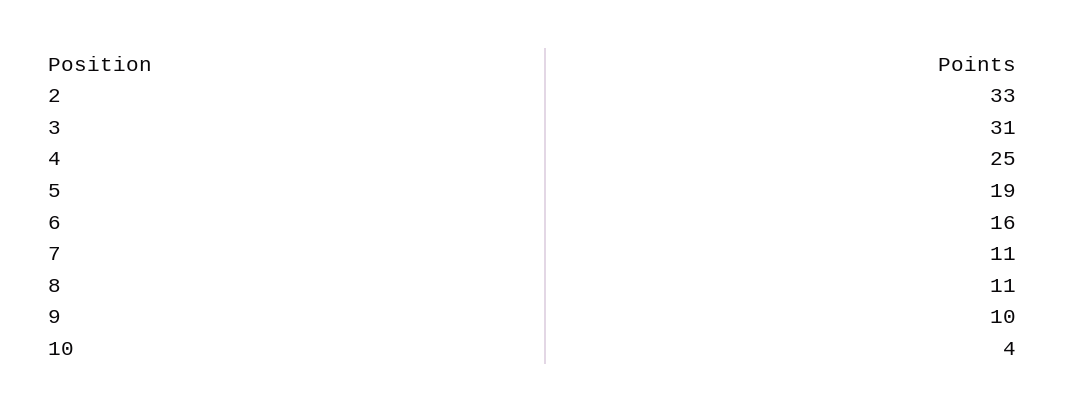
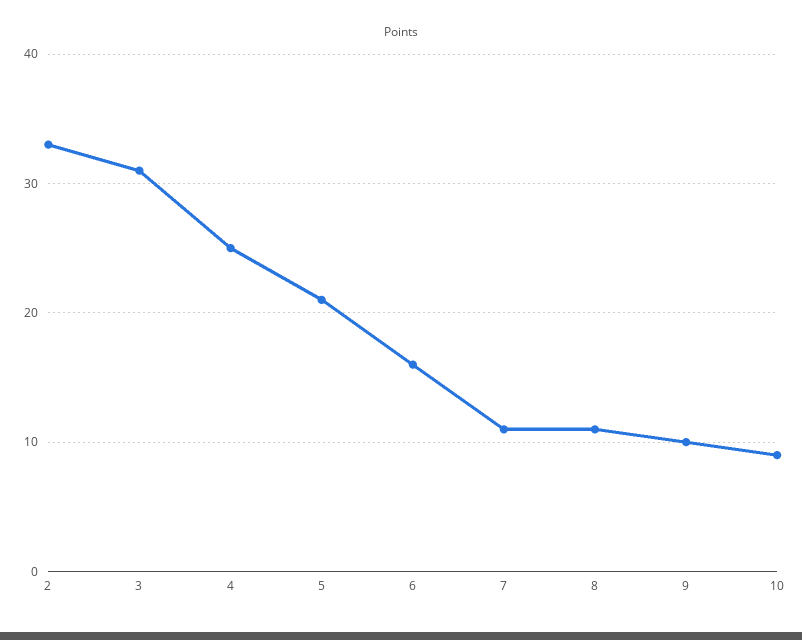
  {
    "2": 33,
    "3": 31,
    "4": 25,
-   "5": 19,
+   "5": 21,
    "6": 16,
    "7": 11,
    "8": 11,
    "9": 10,
-   "10": 4
+   "10": 9
  }

